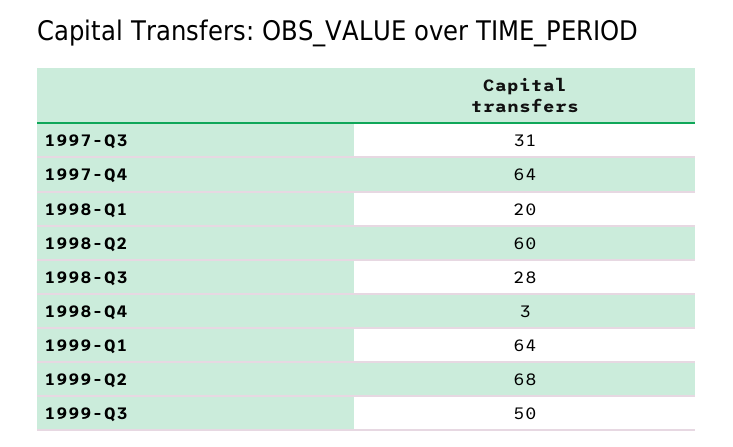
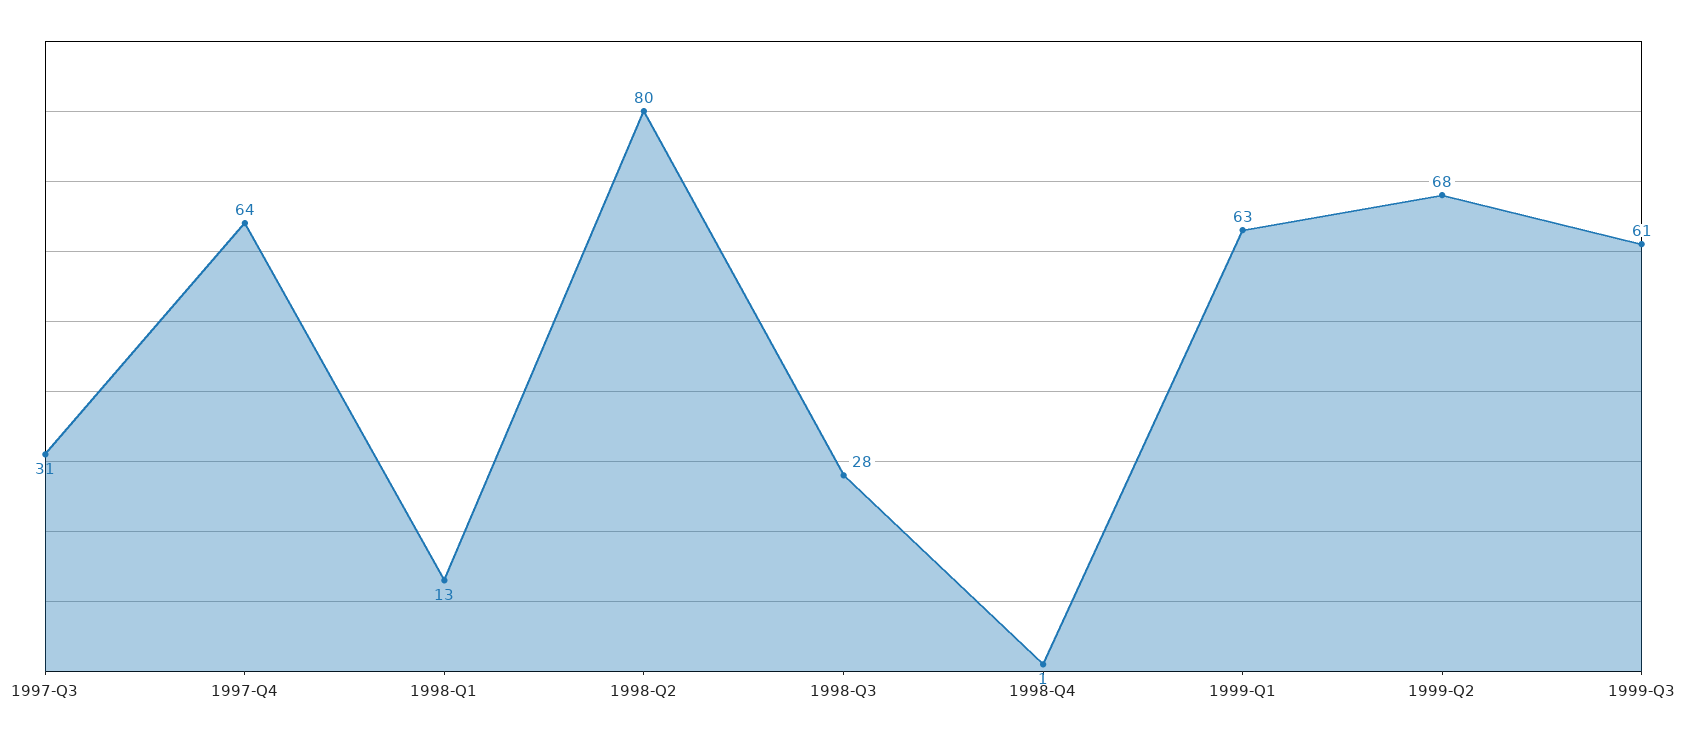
  {
    "1997-Q3": 31,
    "1997-Q4": 64,
-   "1998-Q1": 20,
+   "1998-Q1": 13,
-   "1998-Q2": 60,
+   "1998-Q2": 80,
    "1998-Q3": 28,
-   "1998-Q4": 3,
+   "1998-Q4": 1,
-   "1999-Q1": 64,
+   "1999-Q1": 63,
    "1999-Q2": 68,
-   "1999-Q3": 50
+   "1999-Q3": 61
  }

